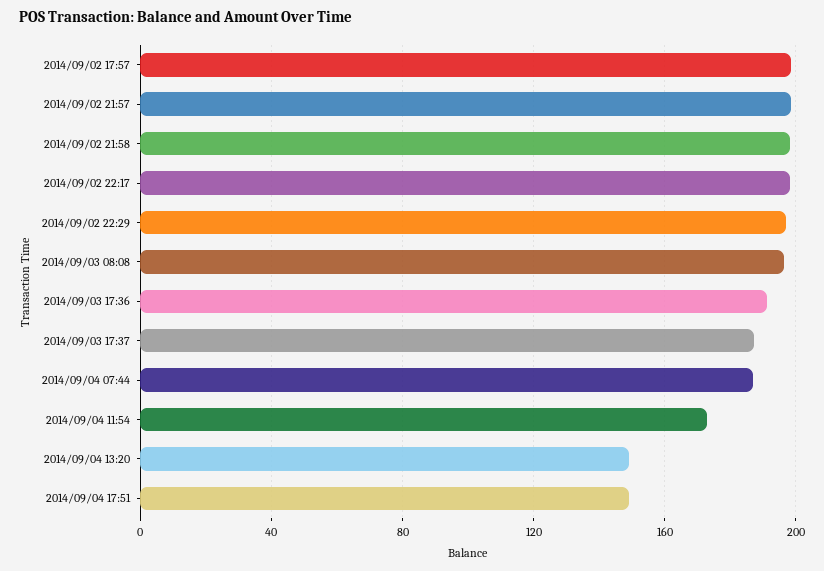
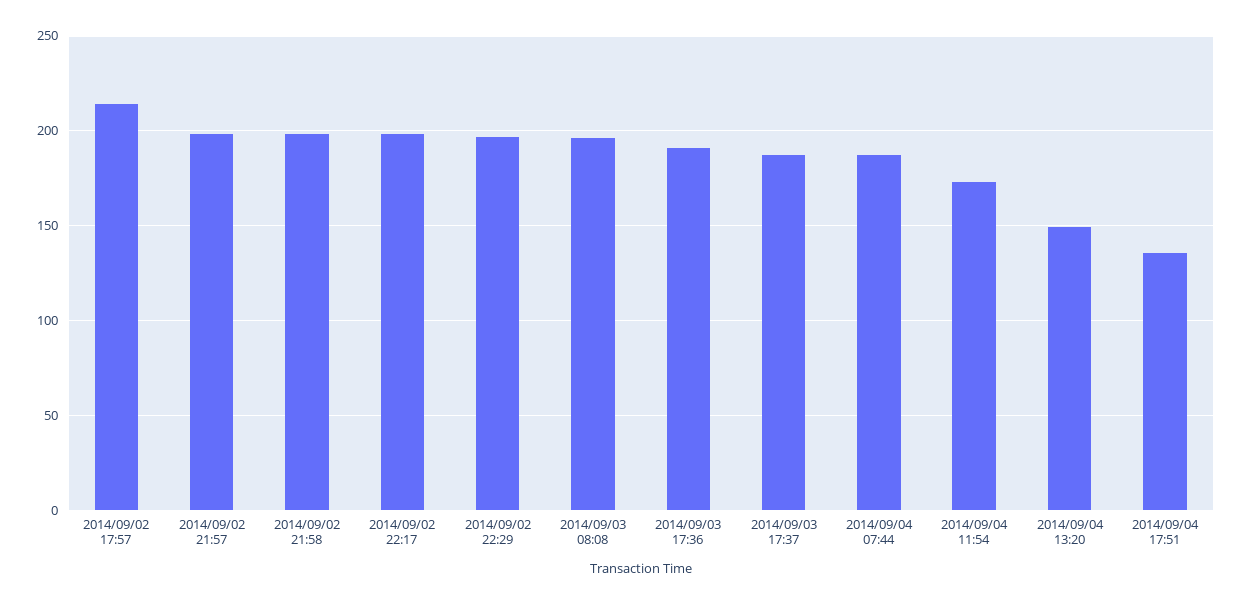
  {
-   "2014/09/02 17:57": 200,
+   "2014/09/02 17:57": 215,
    "2014/09/02 21:57": 200,
    "2014/09/02 21:58": 200,
    "2014/09/02 22:17": 200,
    "2014/09/02 22:29": 195,
    "2014/09/03 08:08": 195,
    "2014/09/03 17:36": 190,
    "2014/09/03 17:37": 185,
    "2014/09/04 07:44": 185,
    "2014/09/04 11:54": 175,
    "2014/09/04 13:20": 150,
-   "2014/09/04 17:51": 150
+   "2014/09/04 17:51": 135
  }

